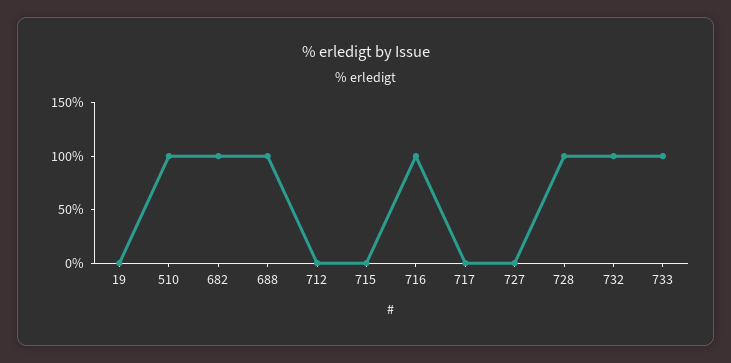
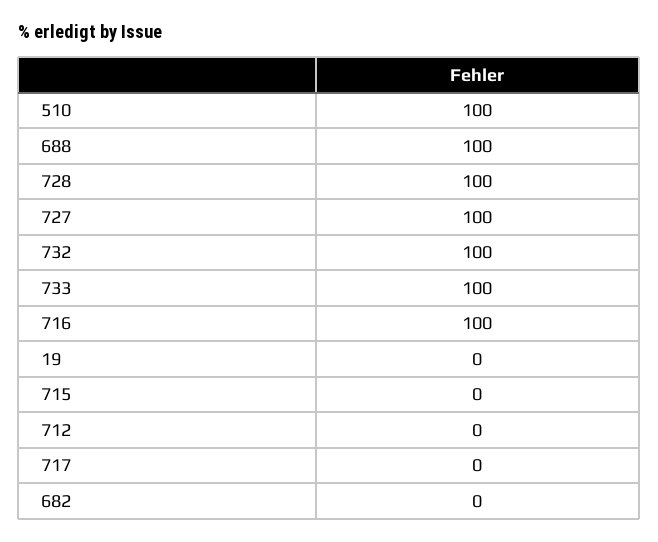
  {
    "19": 0,
    "510": 100,
-   "682": 100,
+   "682": 0,
    "688": 100,
    "712": 0,
    "715": 0,
    "716": 100,
    "717": 0,
-   "727": 0,
+   "727": 100,
    "728": 100,
    "732": 100,
    "733": 100
  }

